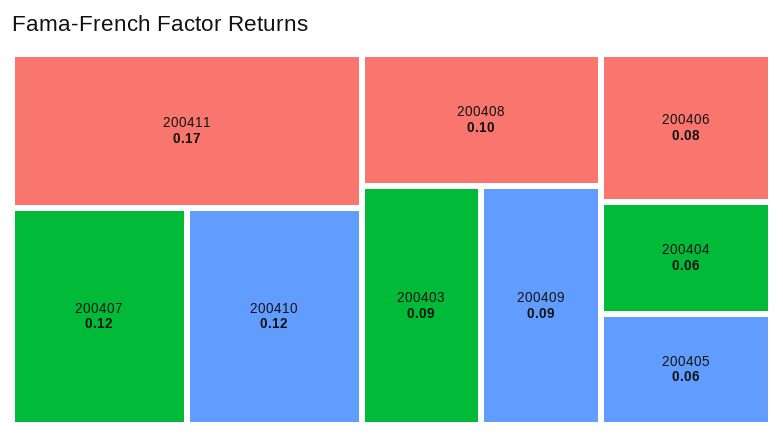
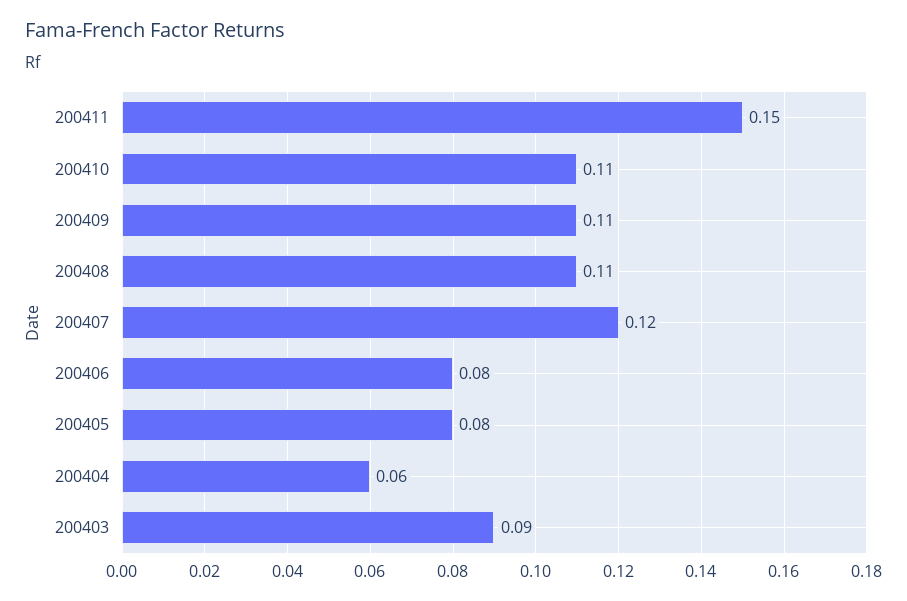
  {
-   "200411": 0.17,
+   "200411": 0.15,
    "200407": 0.12,
-   "200410": 0.12,
+   "200410": 0.11,
-   "200408": 0.1,
+   "200408": 0.11,
    "200403": 0.09,
-   "200409": 0.09,
+   "200409": 0.11,
    "200406": 0.08,
    "200404": 0.06,
-   "200405": 0.06
+   "200405": 0.08
  }

